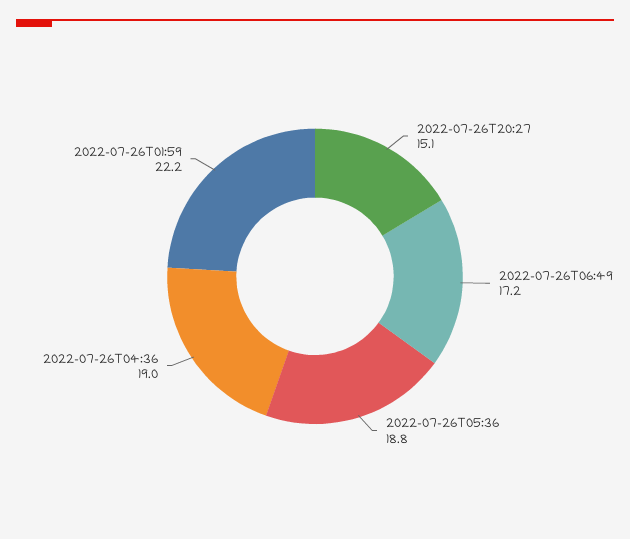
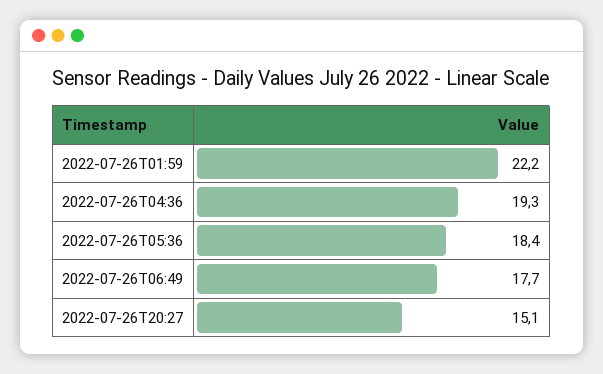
  {
    "2022-07-26T20:27": 15.1,
-   "2022-07-26T06:49": 17.2,
+   "2022-07-26T06:49": 17.7,
-   "2022-07-26T05:36": 18.8,
+   "2022-07-26T05:36": 18.4,
-   "2022-07-26T04:36": 19,
+   "2022-07-26T04:36": 19.3,
    "2022-07-26T01:59": 22.2
  }

